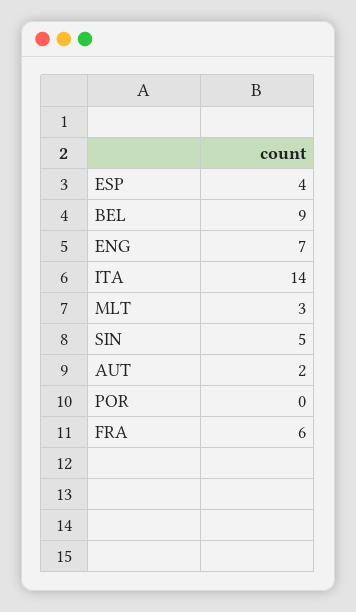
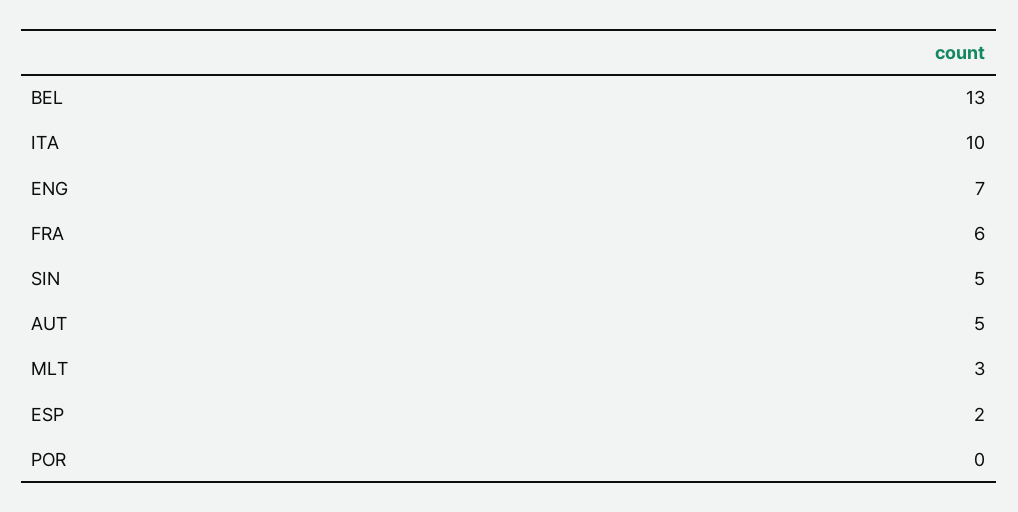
  {
-   "ESP": 4,
+   "ESP": 2,
-   "BEL": 9,
+   "BEL": 13,
    "ENG": 7,
-   "ITA": 14,
+   "ITA": 10,
    "MLT": 3,
    "SIN": 5,
-   "AUT": 2,
+   "AUT": 5,
    "POR": 0,
    "FRA": 6
  }

